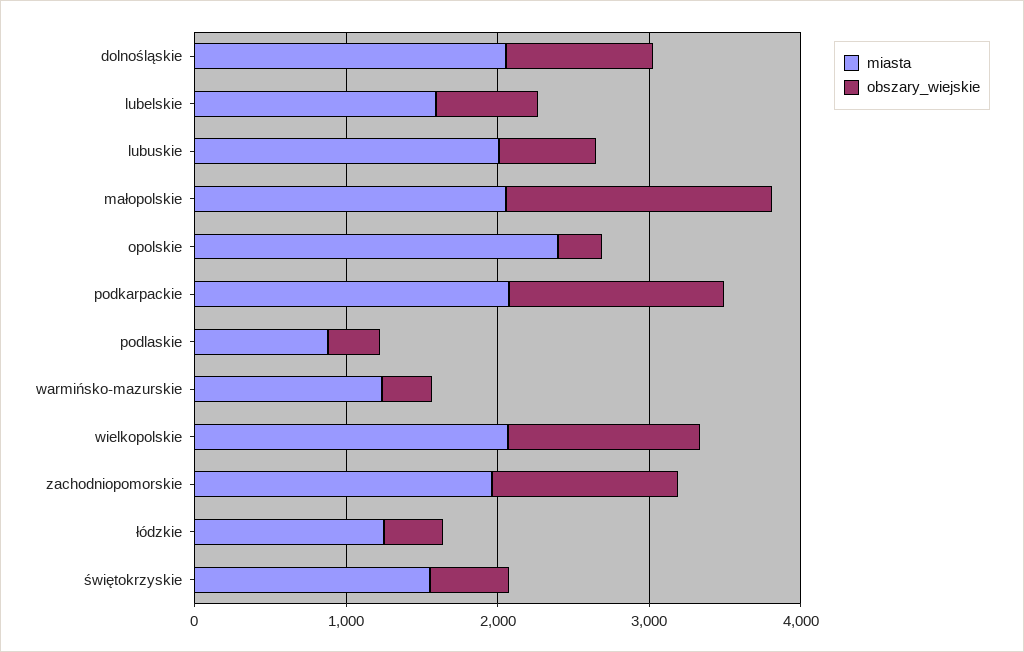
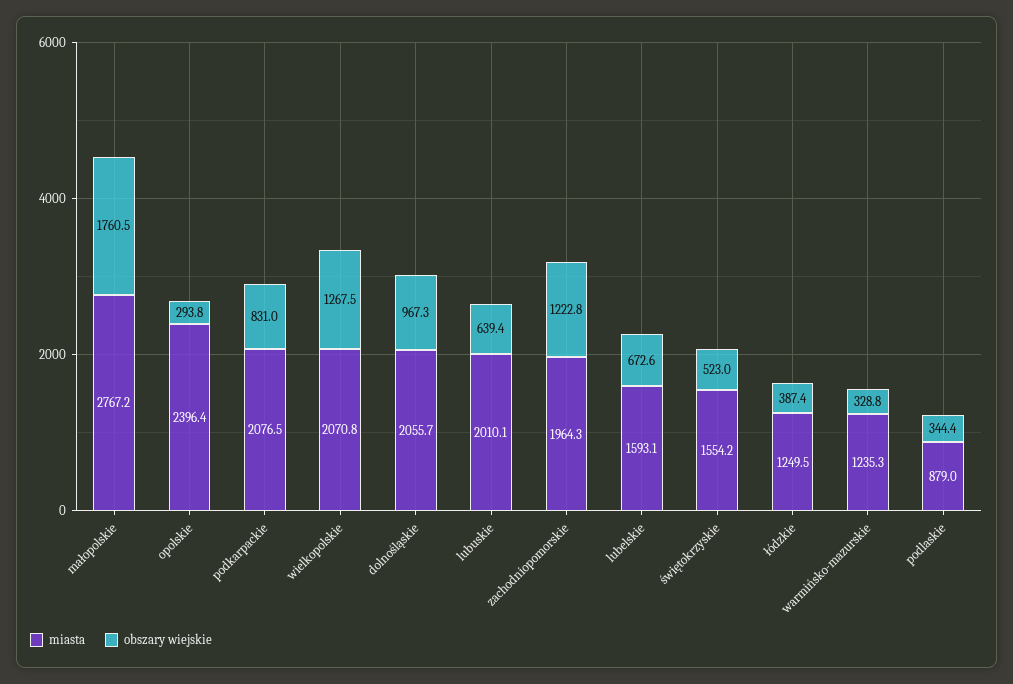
  {
    "miasta": {
      "dolnośląskie": 2055.7,
      "lubelskie": 1593.1,
      "lubuskie": 2010.1,
-     "małopolskie": 2000,
+     "małopolskie": 2767.2,
      "opolskie": 2396.4,
      "podkarpackie": 2076.5,
      "podlaskie": 879,
      "warmińsko-mazurskie": 1235.3,
      "wielkopolskie": 2070.8,
      "zachodniopomorskie": 1964.3,
      "łódzkie": 1249.5,
      "świętokrzyskie": 1554.2
    },
    "obszary_wiejskie": {
      "dolnośląskie": 967.3,
      "lubelskie": 672.6,
      "lubuskie": 639.4,
      "małopolskie": 1760.5,
      "opolskie": 293.8,
-     "podkarpackie": 1400,
+     "podkarpackie": 831,
      "podlaskie": 344.4,
      "warmińsko-mazurskie": 328.8,
      "wielkopolskie": 1267.5,
      "zachodniopomorskie": 1222.8,
      "łódzkie": 387.4,
      "świętokrzyskie": 523
    }
  }

